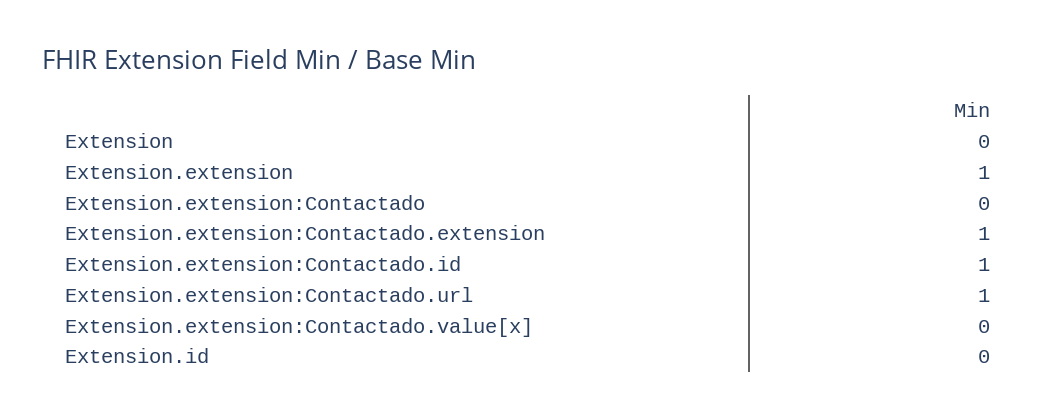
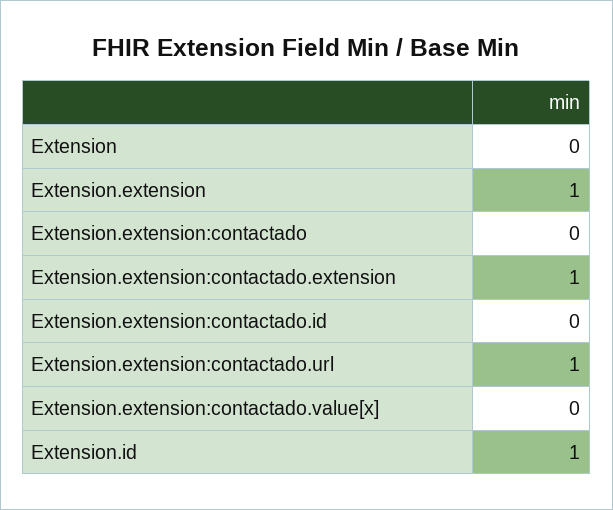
  {
    "Extension": 0,
    "Extension.extension": 1,
    "Extension.extension:Contactado": 0,
    "Extension.extension:Contactado.extension": 1,
-   "Extension.extension:Contactado.id": 1,
+   "Extension.extension:Contactado.id": 0,
    "Extension.extension:Contactado.url": 1,
    "Extension.extension:Contactado.value[x]": 0,
-   "Extension.id": 0
+   "Extension.id": 1
  }

